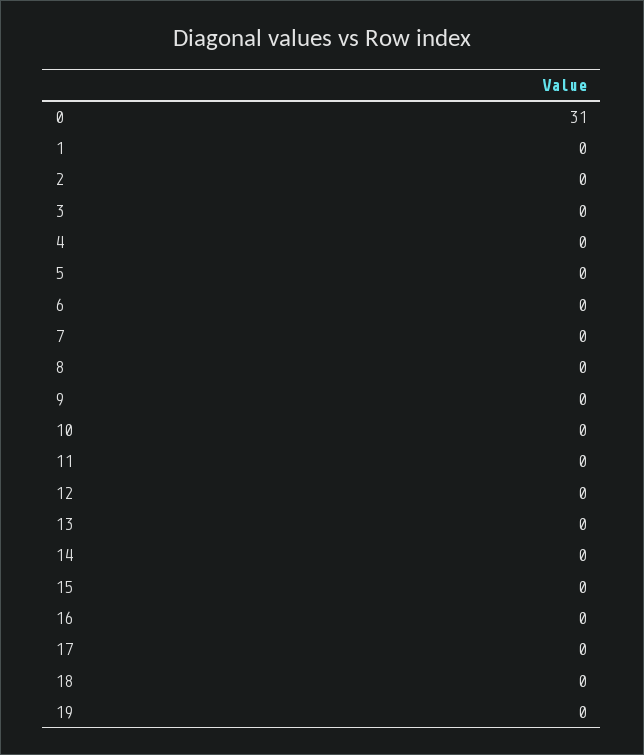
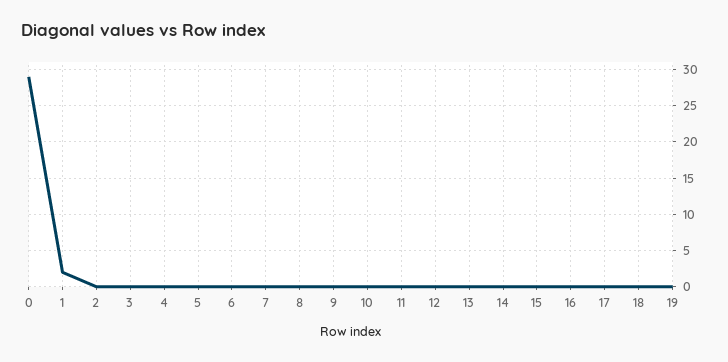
  {
-   "0": 31,
+   "0": 29,
-   "1": 0,
+   "1": 2,
    "2": 0,
    "3": 0,
    "4": 0,
    "5": 0,
    "6": 0,
    "7": 0,
    "8": 0,
    "9": 0,
    "10": 0,
    "11": 0,
    "12": 0,
    "13": 0,
    "14": 0,
    "15": 0,
    "16": 0,
    "17": 0,
    "18": 0,
    "19": 0
  }

